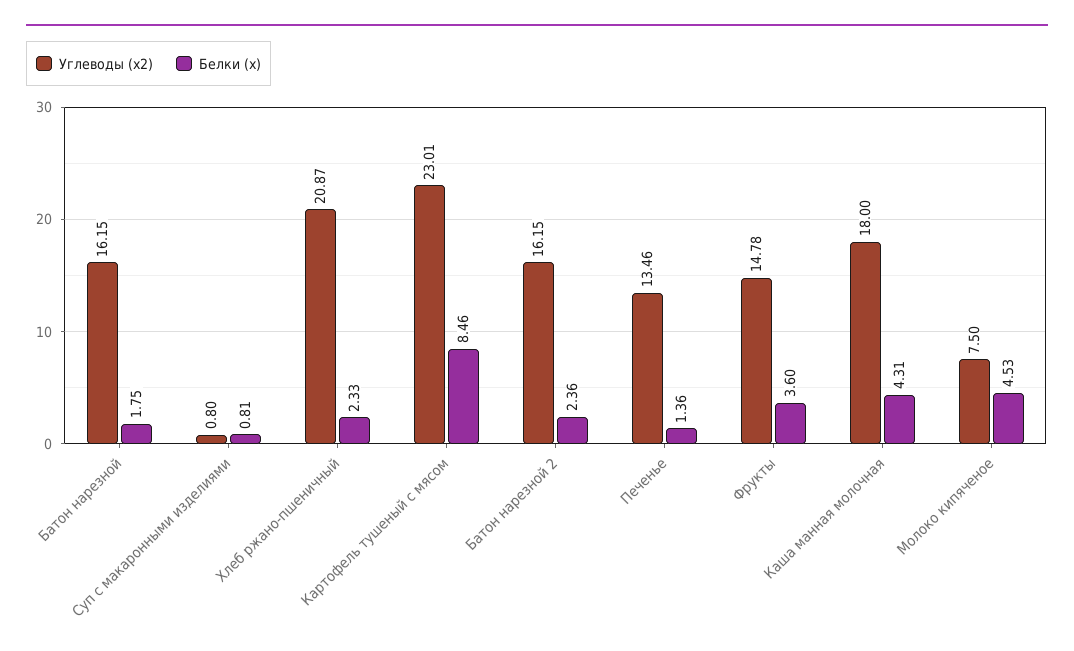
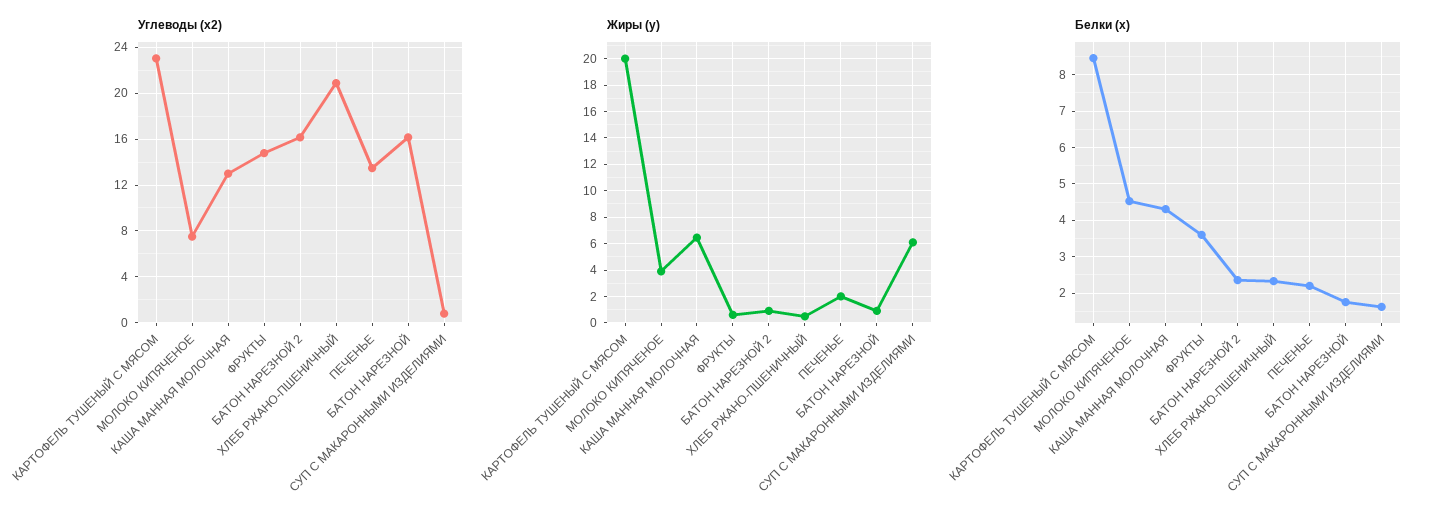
  {
    "Углеводы (x2)": {
      "Батон нарезной": 16.15,
      "Суп с макаронными изделиями": 0.8,
      "Хлеб ржано-пшеничный": 20.87,
      "Картофель тушеный с мясом": 23.01,
      "Батон нарезной 2": 16.15,
      "Печенье": 13.46,
      "Фрукты": 14.78,
-     "Каша манная молочная": 18,
+     "Каша манная молочная": 13,
      "Молоко кипяченое": 7.5
    },
    "Белки (x)": {
      "Батон нарезной": 1.75,
-     "Суп с макаронными изделиями": 0.81,
+     "Суп с макаронными изделиями": 1.6,
      "Хлеб ржано-пшеничный": 2.33,
      "Картофель тушеный с мясом": 8.46,
      "Батон нарезной 2": 2.36,
-     "Печенье": 1.36,
+     "Печенье": 2.2,
      "Фрукты": 3.6,
      "Каша манная молочная": 4.31,
      "Молоко кипяченое": 4.53
-   }
+   },
+   "Жиры (y)": {
+     "Картофель тушеный с мясом": 20,
+     "Молоко кипяченое": 4,
+     "Каша манная молочная": 6.5,
+     "Фрукты": 0.5,
+     "Батон нарезной 2": 1,
+     "Хлеб ржано-пшеничный": 0.5,
+     "Печенье": 2,
+     "Батон нарезной": 1,
+     "Суп с макаронными изделиями": 6
+   }
  }

